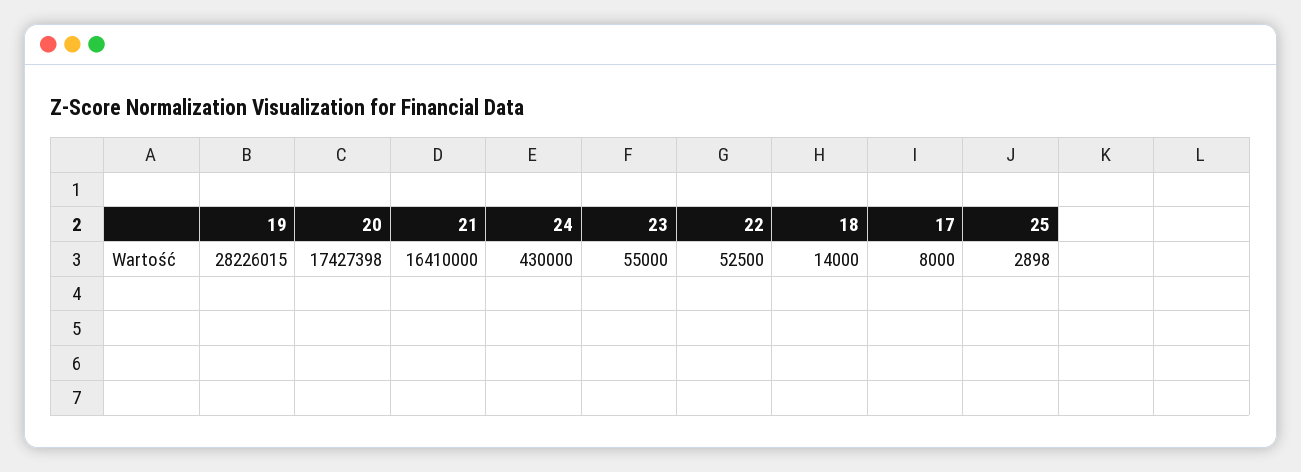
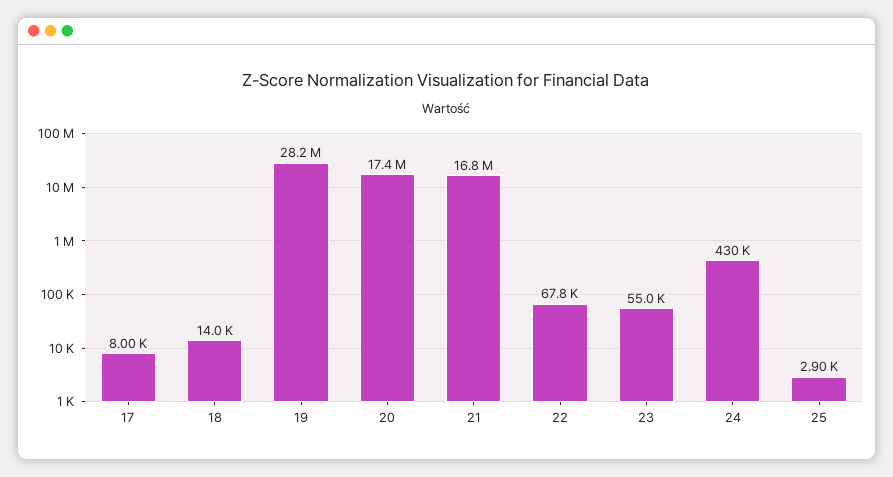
  {
    "19": 28226015,
    "20": 17427398,
-   "21": 16410000,
+   "21": 16800000,
    "24": 430000,
    "23": 55000,
-   "22": 52500,
+   "22": 67800,
    "18": 14000,
    "17": 8000,
    "25": 2898
  }

